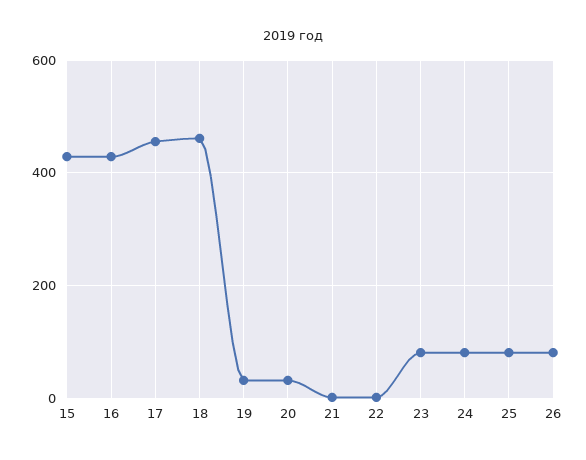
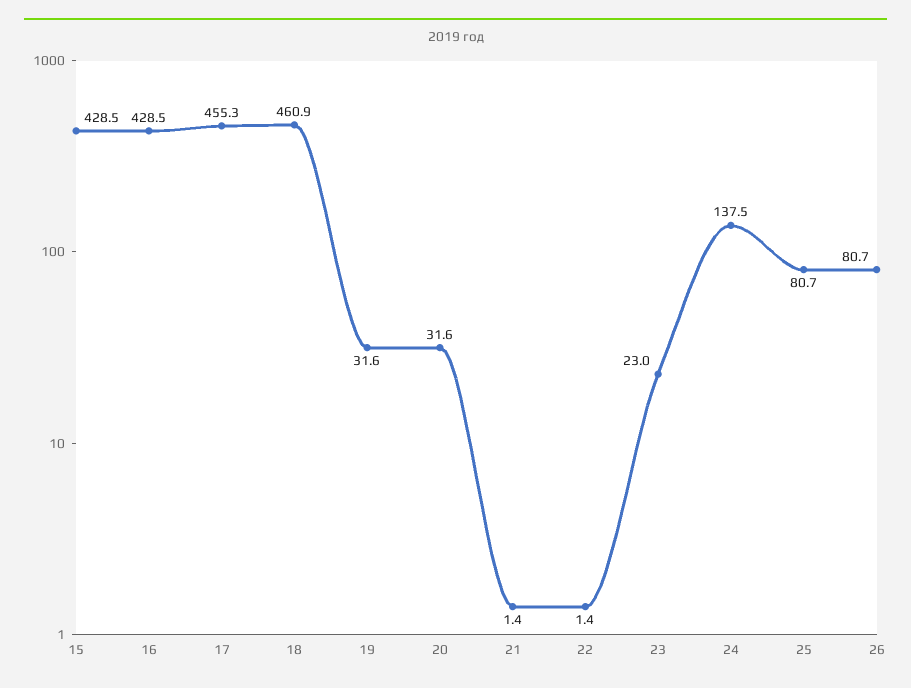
  {
    "15": 428.5,
    "16": 428.5,
    "17": 455.3,
    "18": 460.9,
    "19": 31.6,
    "20": 31.6,
    "21": 1.4,
    "22": 1.4,
-   "23": 80,
+   "23": 23,
-   "24": 80,
+   "24": 137.5,
    "25": 80.7,
    "26": 80.7
  }

